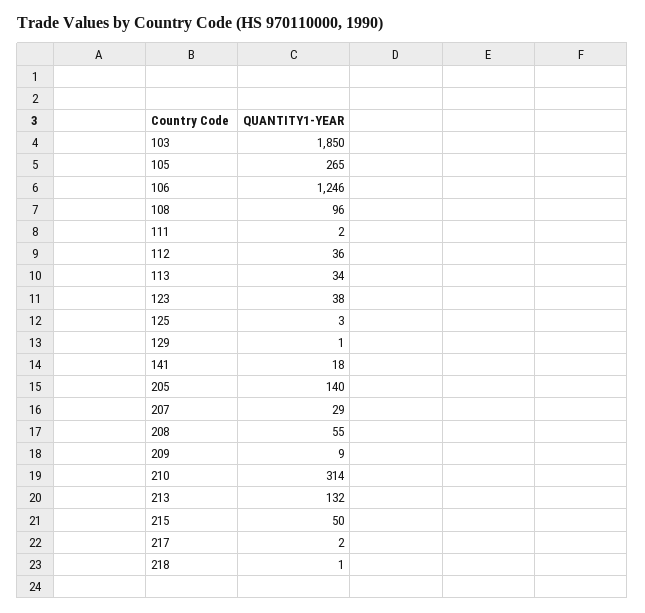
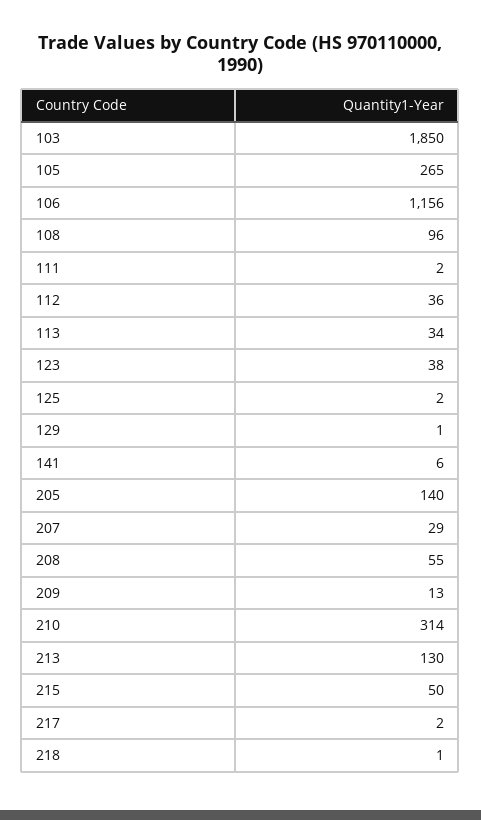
  {
    "103": 1850,
    "105": 265,
-   "106": 1246,
+   "106": 1156,
    "108": 96,
    "111": 2,
    "112": 36,
    "113": 34,
    "123": 38,
-   "125": 3,
+   "125": 2,
    "129": 1,
-   "141": 18,
+   "141": 6,
    "205": 140,
    "207": 29,
    "208": 55,
-   "209": 9,
+   "209": 13,
    "210": 314,
-   "213": 132,
+   "213": 130,
    "215": 50,
    "217": 2,
    "218": 1
  }

